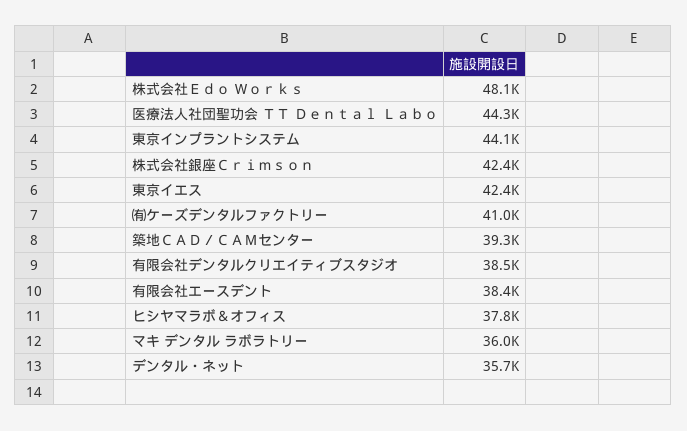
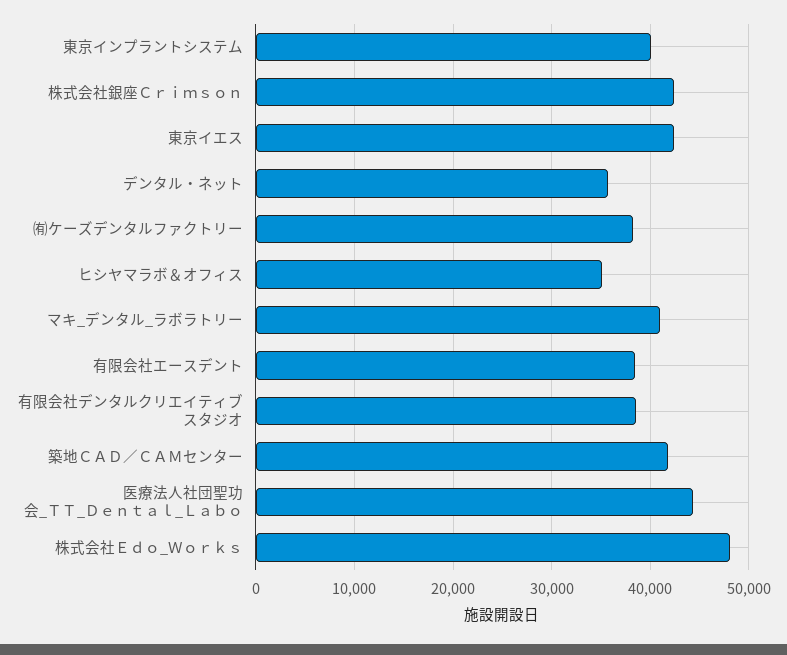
  {
    "株式会社Ｅｄｏ Ｗｏｒｋｓ": 48100,
    "医療法人社団聖功会 ＴＴ Ｄｅｎｔａｌ Ｌａｂｏ": 44300,
-   "東京インプラントシステム": 44100,
+   "東京インプラントシステム": 40000,
    "株式会社銀座Ｃｒｉｍｓｏｎ": 42400,
    "東京イエス": 42400,
-   "㈲ケーズデンタルファクトリー": 41000,
+   "㈲ケーズデンタルファクトリー": 38000,
-   "築地ＣＡＤ／ＣＡＭセンター": 39300,
+   "築地ＣＡＤ／ＣＡＭセンター": 42000,
    "有限会社デンタルクリエイティブスタジオ": 38500,
    "有限会社エースデント": 38400,
-   "ヒシヤマラボ＆オフィス": 37800,
+   "ヒシヤマラボ＆オフィス": 35000,
-   "マキ デンタル ラボラトリー": 36000,
+   "マキ デンタル ラボラトリー": 41000,
    "デンタル・ネット": 35700
  }

